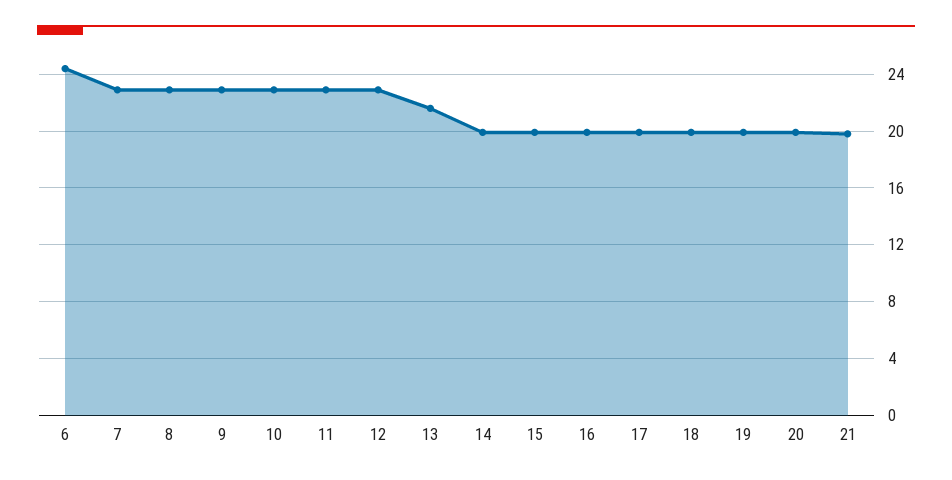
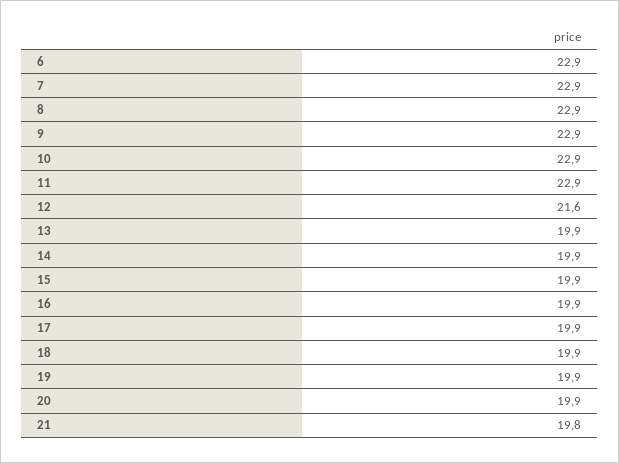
  {
-   "6": 24.5,
+   "6": 22.9,
    "7": 22.9,
    "8": 22.9,
    "9": 22.9,
    "10": 22.9,
    "11": 22.9,
-   "12": 23,
+   "12": 21.6,
-   "13": 21.5,
+   "13": 19.9,
    "14": 19.9,
    "15": 19.9,
    "16": 19.9,
    "17": 19.9,
    "18": 19.9,
    "19": 19.9,
    "20": 19.9,
    "21": 19.8
  }

